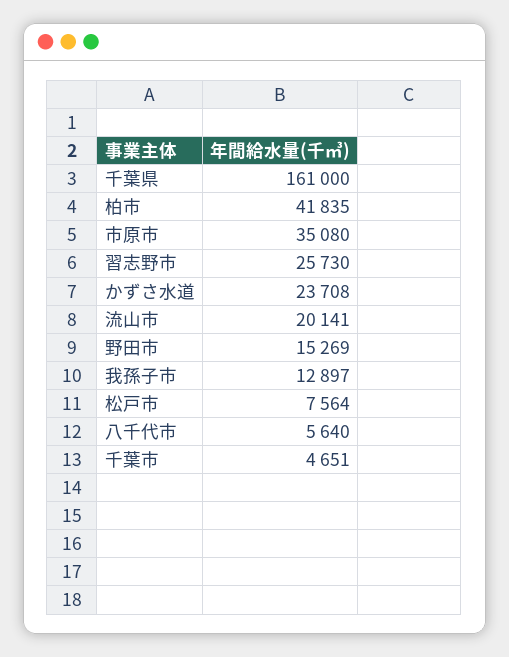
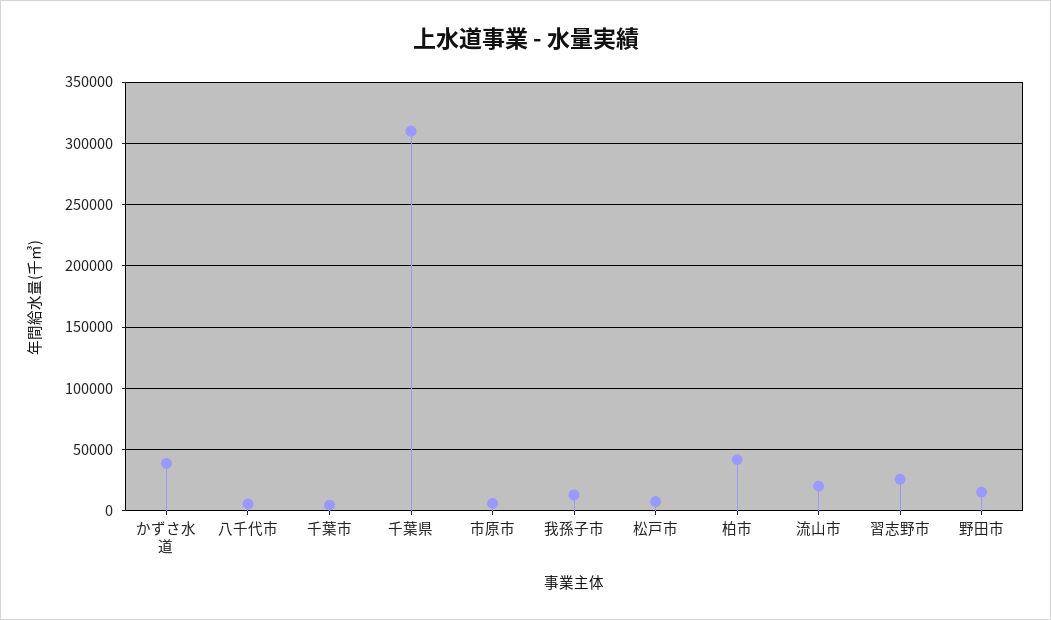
  {
-   "千葉県": 161000,
+   "千葉県": 310000,
    "柏市": 41835,
-   "市原市": 35080,
+   "市原市": 5000,
    "習志野市": 25730,
-   "かずさ水道": 23708,
+   "かずさ水道": 40000,
    "流山市": 20141,
    "野田市": 15269,
    "我孫子市": 12897,
    "松戸市": 7564,
    "八千代市": 5640,
    "千葉市": 4651
  }

